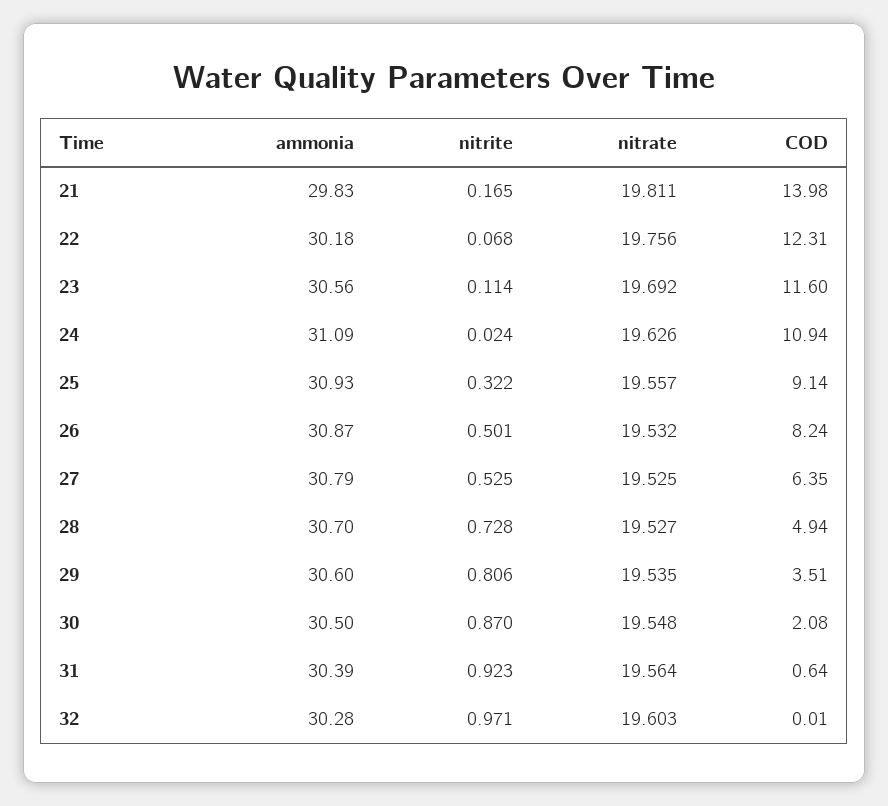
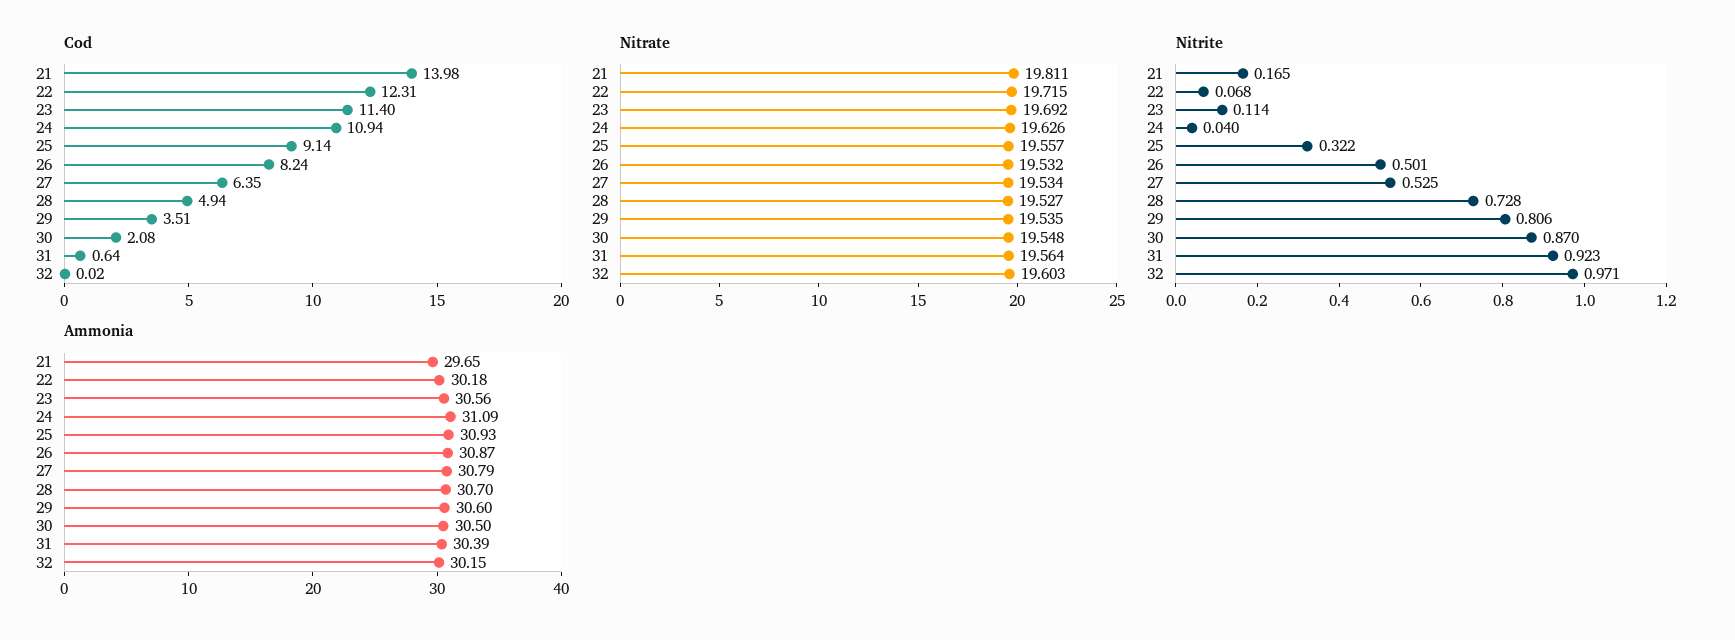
  {
    "ammonia": {
-     "21": 29.83,
+     "21": 29.65,
      "22": 30.18,
      "23": 30.56,
      "24": 31.09,
      "25": 30.93,
      "26": 30.87,
      "27": 30.79,
      "28": 30.7,
      "29": 30.6,
      "30": 30.5,
      "31": 30.39,
-     "32": 30.28
+     "32": 30.15
    },
    "nitrite": {
      "21": 0.165,
      "22": 0.068,
      "23": 0.114,
-     "24": 0.024,
+     "24": 0.04,
      "25": 0.322,
      "26": 0.501,
      "27": 0.525,
      "28": 0.728,
      "29": 0.806,
      "30": 0.87,
      "31": 0.923,
      "32": 0.971
    },
    "nitrate": {
      "21": 19.811,
-     "22": 19.756,
+     "22": 19.715,
      "23": 19.692,
      "24": 19.626,
      "25": 19.557,
      "26": 19.532,
-     "27": 19.525,
+     "27": 19.534,
      "28": 19.527,
      "29": 19.535,
      "30": 19.548,
      "31": 19.564,
      "32": 19.603
    },
    "COD": {
      "21": 13.98,
      "22": 12.31,
-     "23": 11.6,
+     "23": 11.4,
      "24": 10.94,
      "25": 9.14,
      "26": 8.24,
      "27": 6.35,
      "28": 4.94,
      "29": 3.51,
      "30": 2.08,
      "31": 0.64,
-     "32": 0.01
+     "32": 0.02
    }
  }

